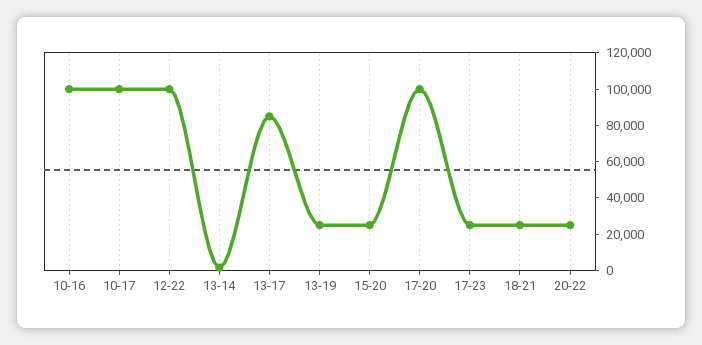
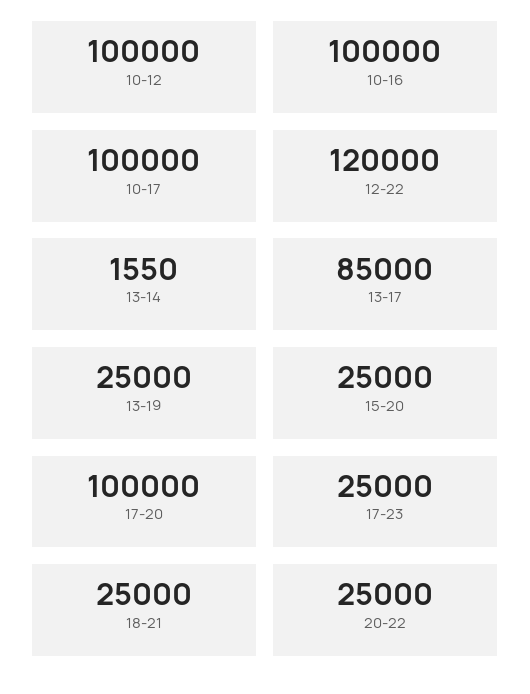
  {
    "10-16": 100000,
    "10-17": 100000,
-   "12-22": 100000,
+   "12-22": 120000,
    "13-14": 1550,
    "13-17": 85000,
    "13-19": 25000,
    "15-20": 25000,
    "17-20": 100000,
    "17-23": 25000,
    "18-21": 25000,
-   "20-22": 25000
+   "20-22": 25000,
+   "10-12": 100000
  }

